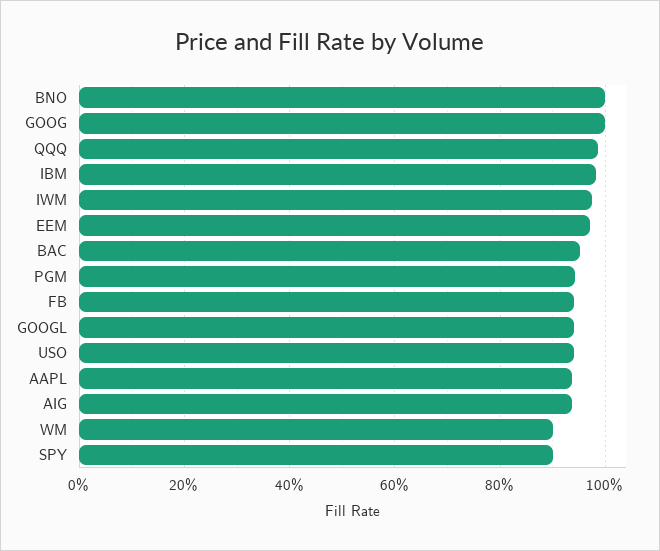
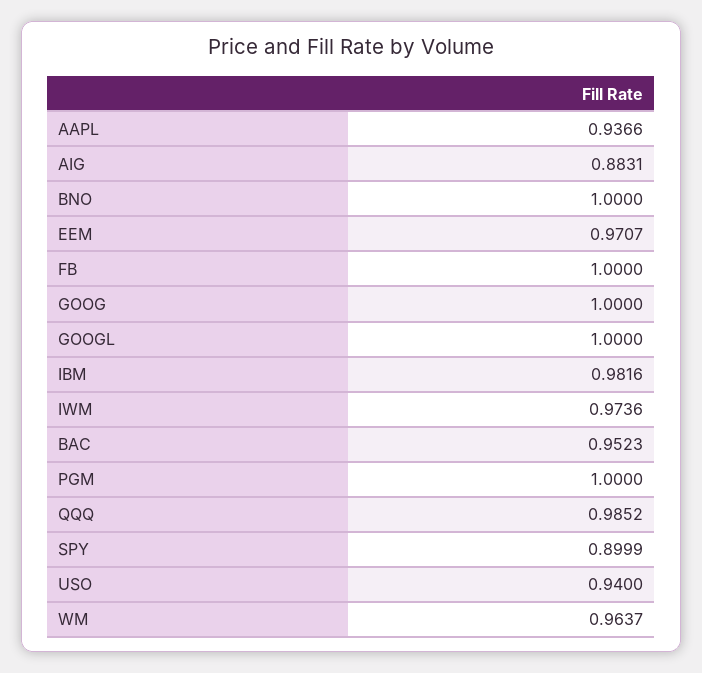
  {
    "BNO": 1,
    "GOOG": 1,
    "QQQ": 0.9852,
    "IBM": 0.9816,
    "IWM": 0.9736,
    "EEM": 0.9707,
    "BAC": 0.9523,
-   "PGM": 0.94,
+   "PGM": 1,
-   "FB": 0.94,
+   "FB": 1,
-   "GOOGL": 0.94,
+   "GOOGL": 1,
    "USO": 0.94,
    "AAPL": 0.9366,
-   "AIG": 0.94,
+   "AIG": 0.8831,
-   "WM": 0.9,
+   "WM": 0.9637,
    "SPY": 0.8999
  }

